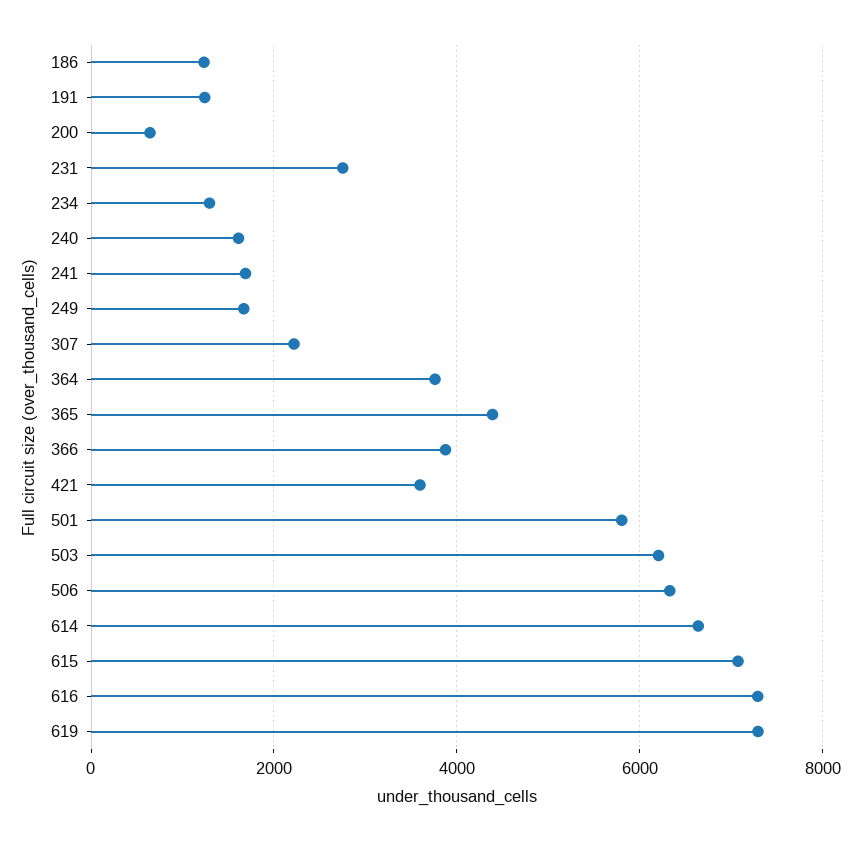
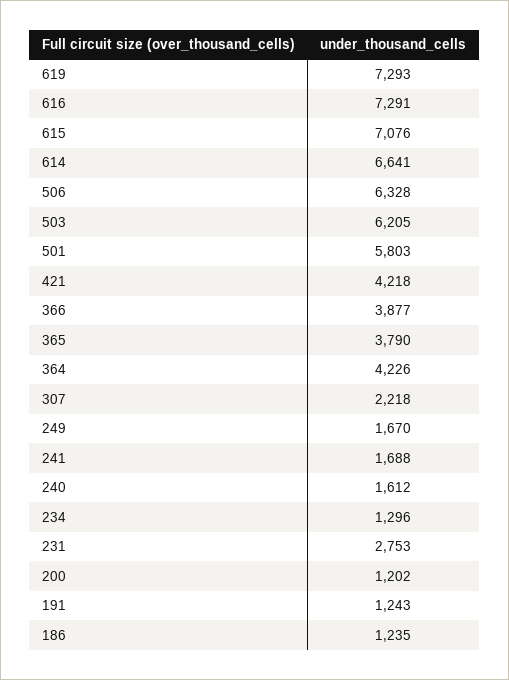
  {
    "186": 1235,
    "191": 1243,
-   "200": 600,
+   "200": 1202,
    "231": 2753,
    "234": 1296,
    "240": 1612,
    "241": 1688,
    "249": 1670,
    "307": 2218,
-   "364": 3800,
+   "364": 4226,
-   "365": 4400,
+   "365": 3790,
    "366": 3877,
-   "421": 3600,
+   "421": 4218,
    "501": 5803,
    "503": 6205,
    "506": 6328,
    "614": 6641,
    "615": 7076,
    "616": 7291,
    "619": 7293
  }

